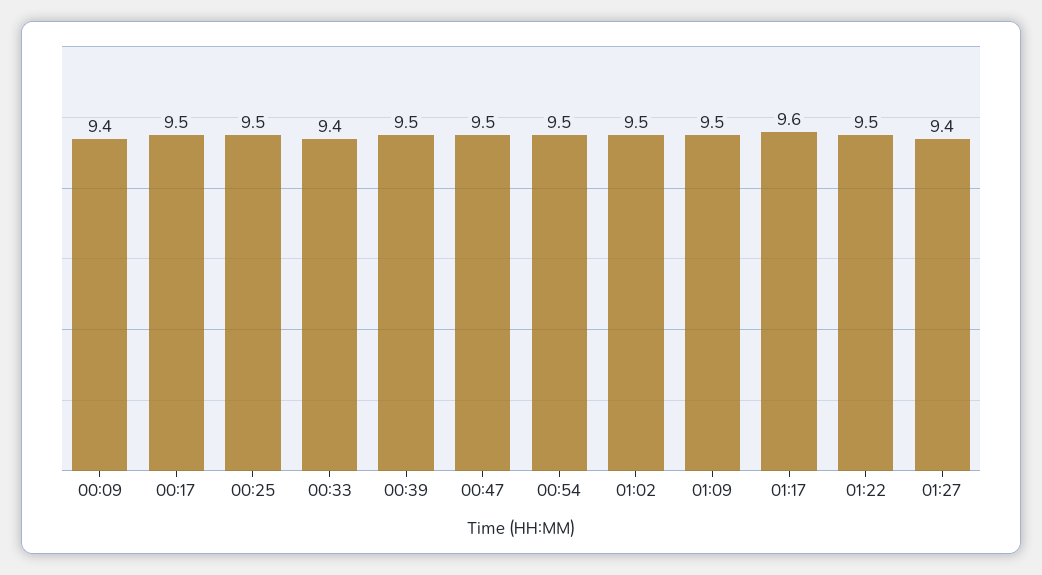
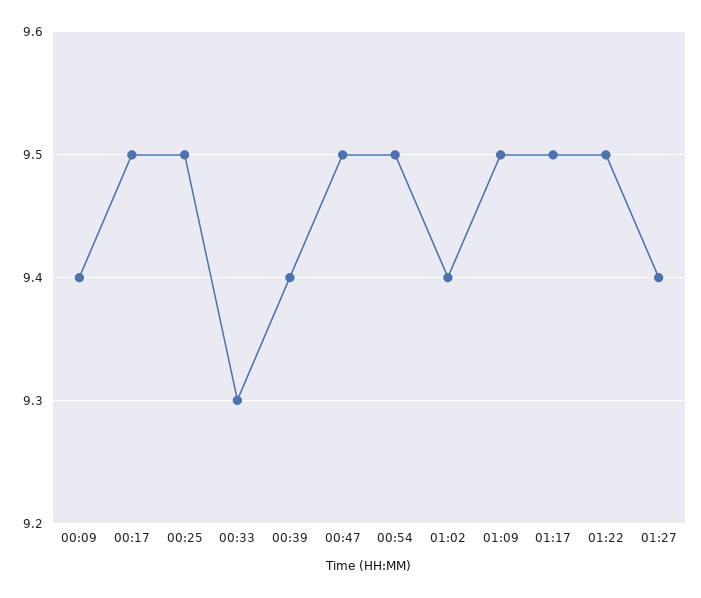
  {
    "00:09": 9.4,
    "00:17": 9.5,
    "00:25": 9.5,
-   "00:33": 9.4,
+   "00:33": 9.3,
-   "00:39": 9.5,
+   "00:39": 9.4,
    "00:47": 9.5,
    "00:54": 9.5,
-   "01:02": 9.5,
+   "01:02": 9.4,
    "01:09": 9.5,
-   "01:17": 9.6,
+   "01:17": 9.5,
    "01:22": 9.5,
    "01:27": 9.4
  }

